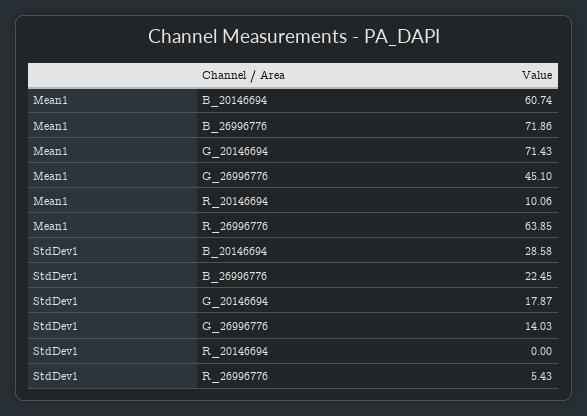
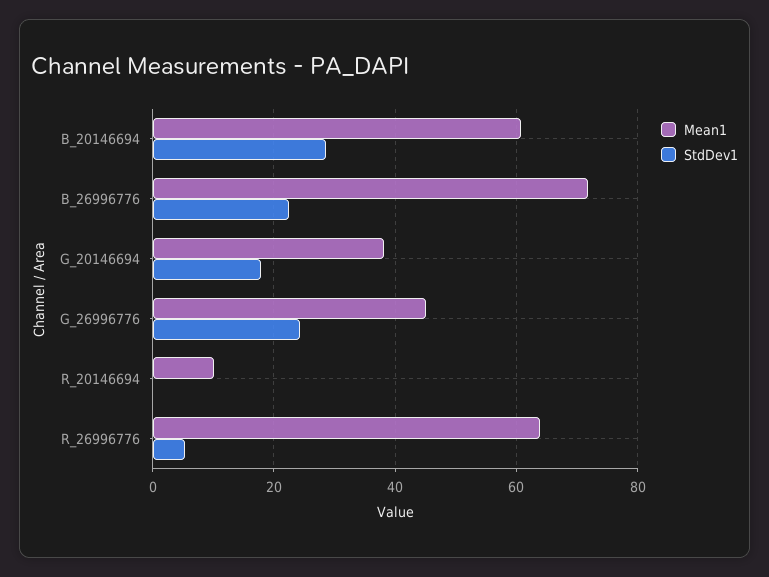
  {
    "Mean1": {
      "B_20146694": 60.74,
      "B_26996776": 71.86,
-     "G_20146694": 71.43,
+     "G_20146694": 38,
      "G_26996776": 45.1,
      "R_20146694": 10.06,
      "R_26996776": 63.85
    },
    "StdDev1": {
      "B_20146694": 28.58,
      "B_26996776": 22.45,
      "G_20146694": 17.87,
-     "G_26996776": 14.03,
+     "G_26996776": 24,
      "R_20146694": 0,
      "R_26996776": 5.43
    }
  }

